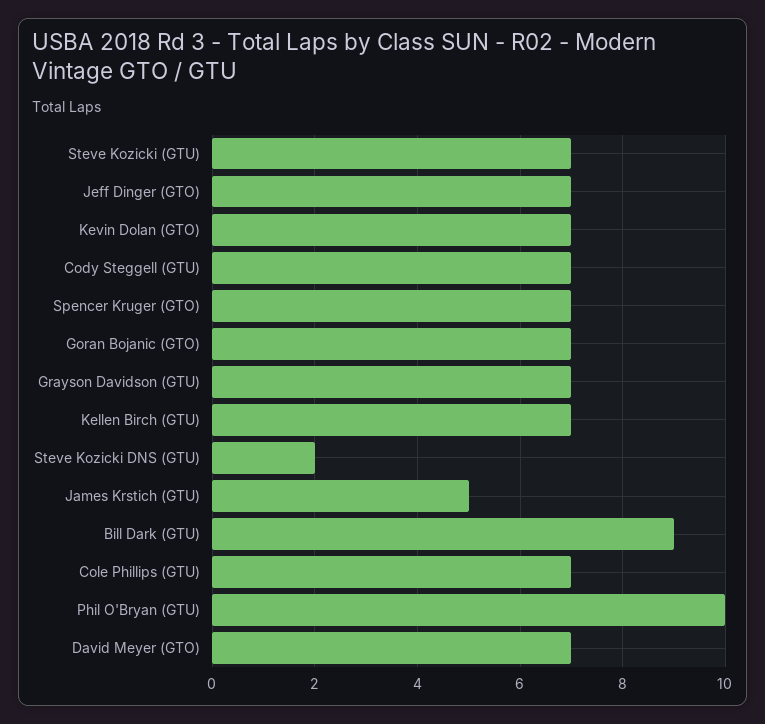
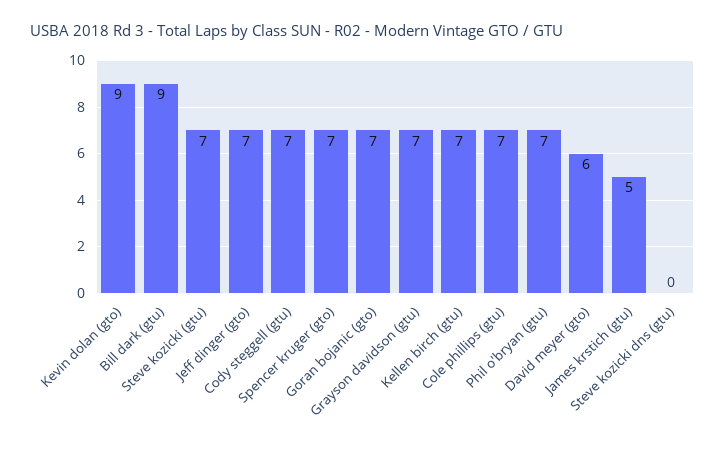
  {
    "Steve Kozicki (GTU)": 7,
    "Jeff Dinger (GTO)": 7,
-   "Kevin Dolan (GTO)": 7,
+   "Kevin Dolan (GTO)": 9,
    "Cody Steggell (GTU)": 7,
    "Spencer Kruger (GTO)": 7,
    "Goran Bojanic (GTO)": 7,
    "Grayson Davidson (GTU)": 7,
    "Kellen Birch (GTU)": 7,
-   "Steve Kozicki DNS (GTU)": 2,
+   "Steve Kozicki DNS (GTU)": 0,
    "James Krstich (GTU)": 5,
    "Bill Dark (GTU)": 9,
    "Cole Phillips (GTU)": 7,
-   "Phil O'Bryan (GTU)": 10,
+   "Phil O'Bryan (GTU)": 7,
-   "David Meyer (GTO)": 7
+   "David Meyer (GTO)": 6
  }

